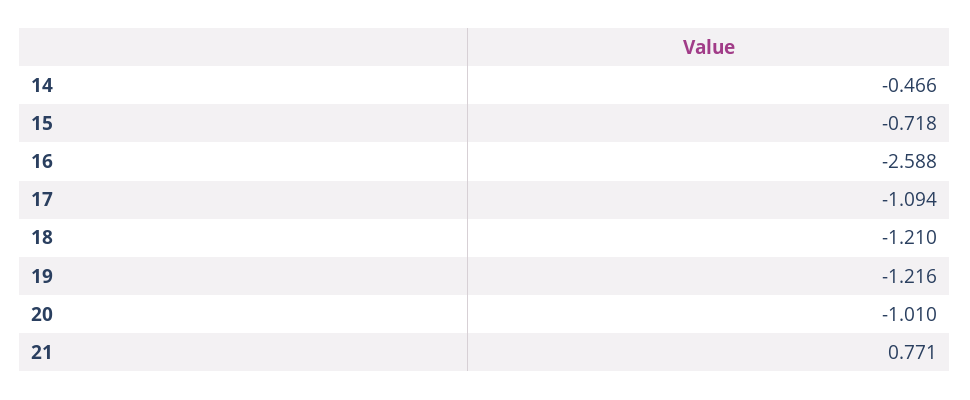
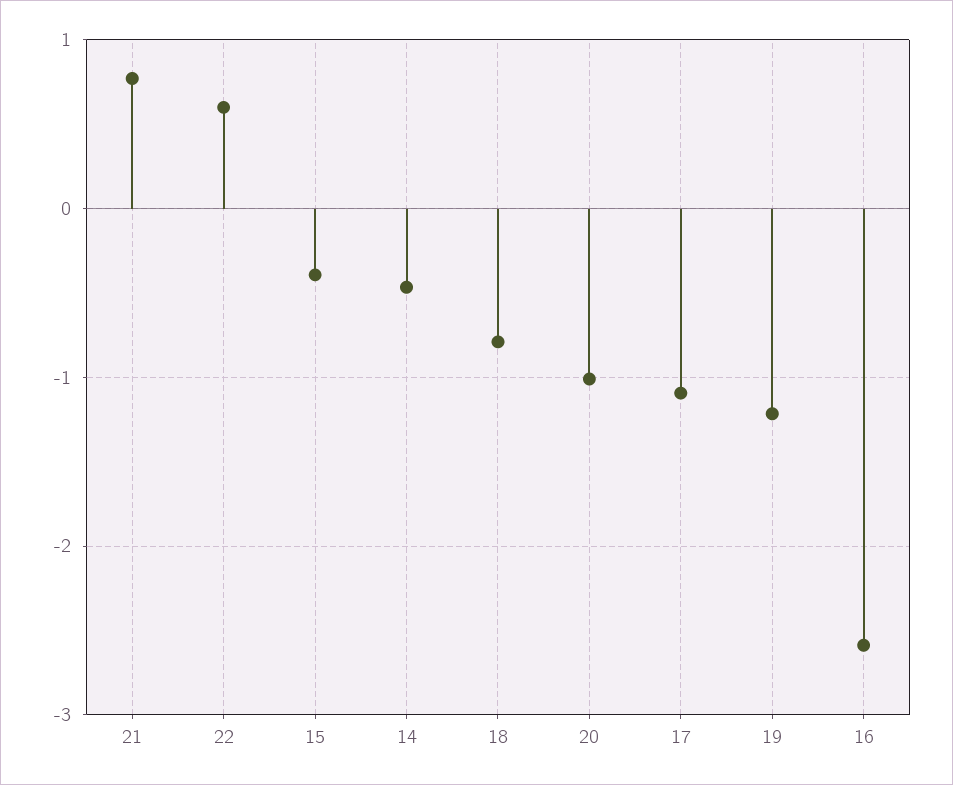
  {
    "14": -0.466,
-   "15": -0.718,
+   "15": -0.4,
    "16": -2.588,
    "17": -1.094,
-   "18": -1.21,
+   "18": -0.8,
    "19": -1.216,
    "20": -1.01,
-   "21": 0.771
+   "21": 0.771,
+   "22": 0.6
  }

